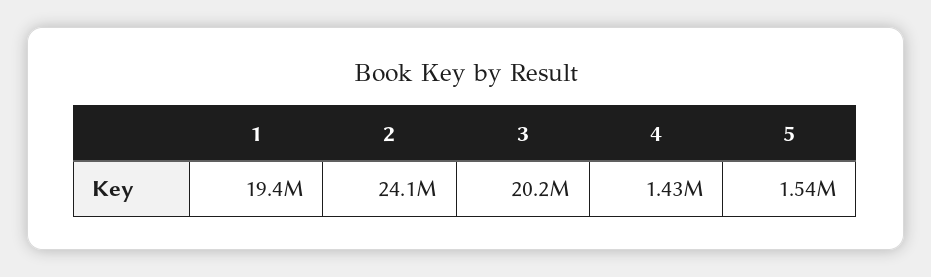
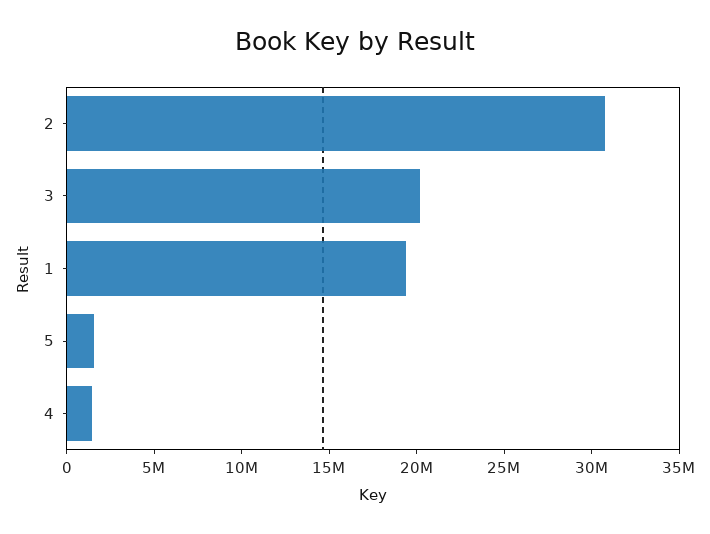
  {
    "1": 19400000,
-   "2": 24100000,
+   "2": 31000000,
    "3": 20200000,
    "4": 1430000,
    "5": 1540000
  }

